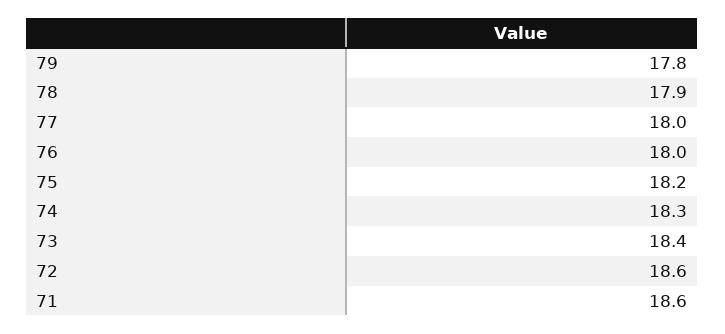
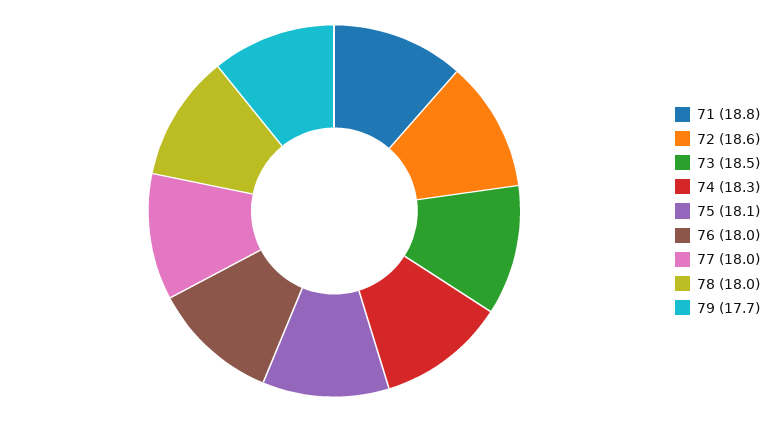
  {
-   "79": 17.8,
+   "79": 17.7,
-   "78": 17.9,
+   "78": 18,
    "77": 18,
    "76": 18,
-   "75": 18.2,
+   "75": 18.1,
    "74": 18.3,
-   "73": 18.4,
+   "73": 18.5,
    "72": 18.6,
-   "71": 18.6
+   "71": 18.8
  }

